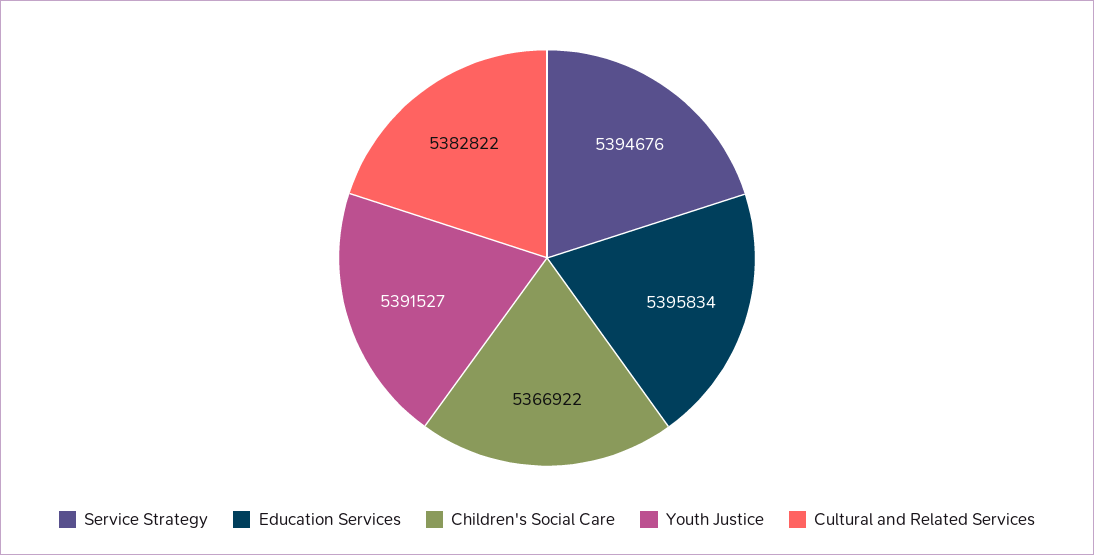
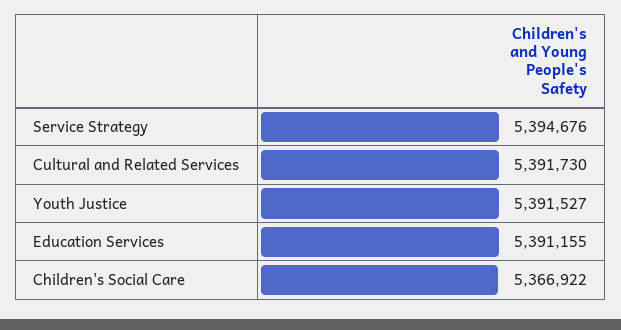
  {
    "Service Strategy": 5394676,
-   "Education Services": 5395834,
+   "Education Services": 5391155,
    "Children's Social Care": 5366922,
    "Youth Justice": 5391527,
-   "Cultural and Related Services": 5382822
+   "Cultural and Related Services": 5391730
  }

